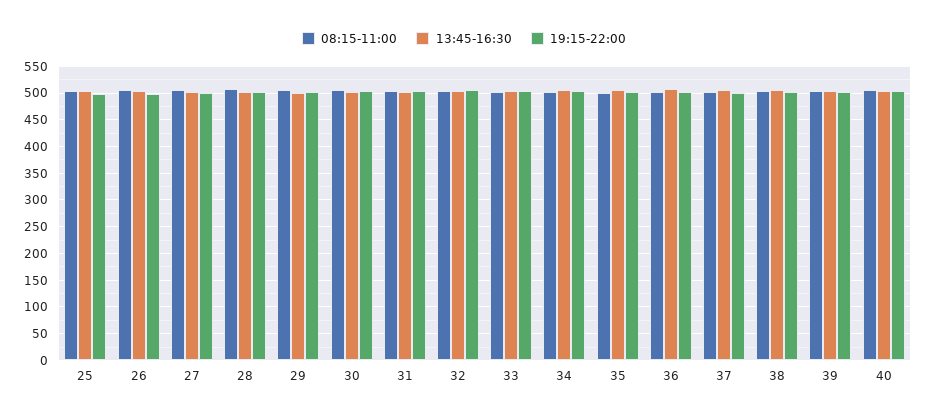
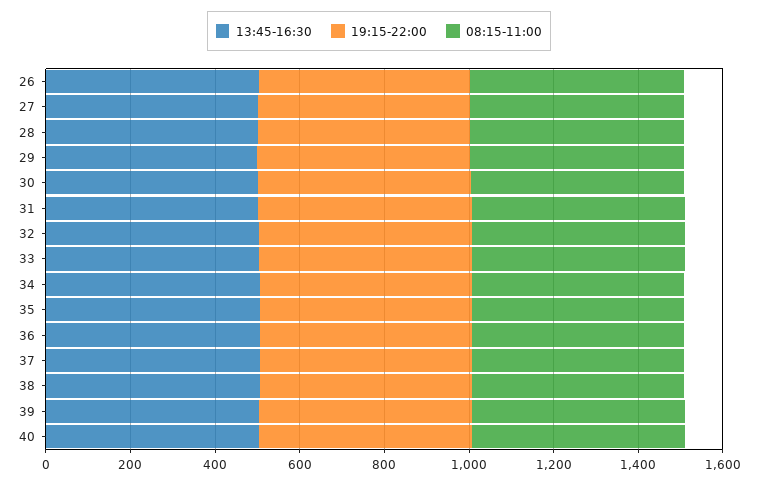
  {
    "08:15-11:00": {
-     "25": 500,
      "26": 500,
      "27": 500,
      "28": 500,
      "29": 500,
      "30": 500,
      "31": 500,
      "32": 500,
      "33": 500,
      "34": 500,
      "35": 500,
      "36": 500,
      "37": 500,
      "38": 500,
      "39": 500,
      "40": 500
    },
    "13:45-16:30": {
-     "25": 500,
      "26": 500,
      "27": 500,
      "28": 500,
      "29": 500,
      "30": 500,
      "31": 500,
      "32": 500,
      "33": 500,
      "34": 500,
      "35": 500,
      "36": 500,
      "37": 500,
      "38": 500,
      "39": 500,
      "40": 500
    },
    "19:15-22:00": {
-     "25": 500,
      "26": 500,
      "27": 500,
      "28": 500,
      "29": 500,
      "30": 500,
      "31": 500,
      "32": 500,
      "33": 500,
      "34": 500,
      "35": 500,
      "36": 500,
      "37": 500,
      "38": 500,
      "39": 500,
      "40": 500
    }
  }

